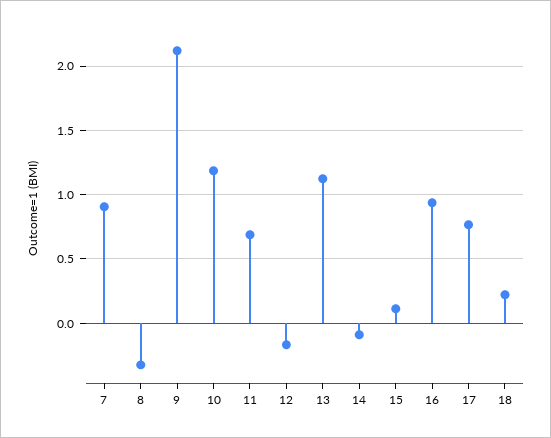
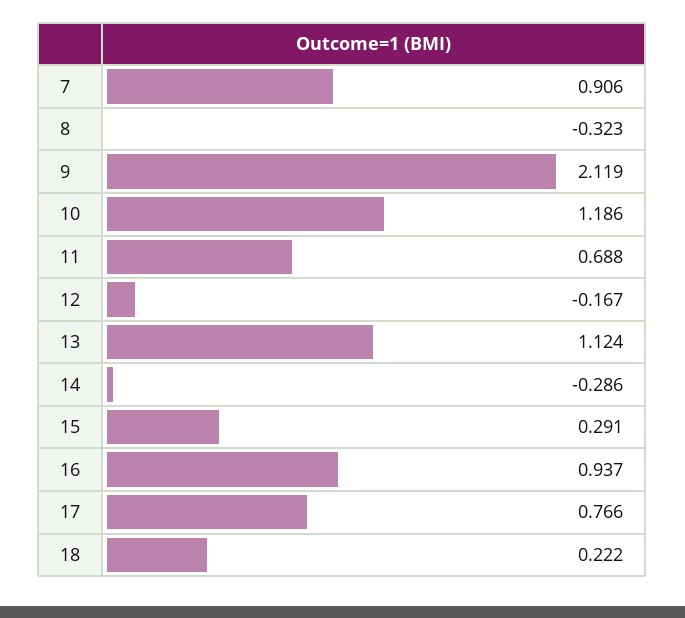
  {
    "7": 0.906,
    "8": -0.323,
    "9": 2.119,
    "10": 1.186,
    "11": 0.688,
    "12": -0.167,
    "13": 1.124,
-   "14": -0.1,
+   "14": -0.286,
-   "15": 0.1,
+   "15": 0.291,
    "16": 0.937,
    "17": 0.766,
    "18": 0.222
  }

